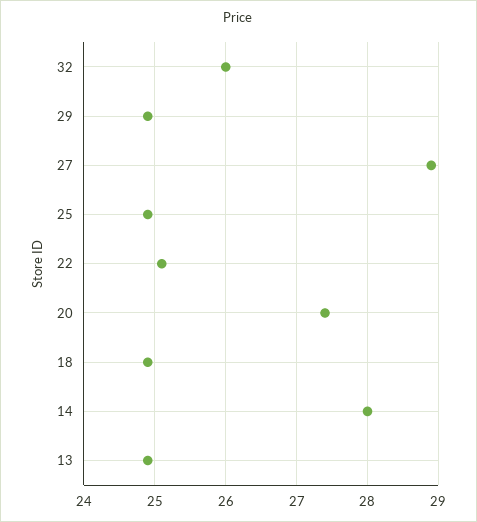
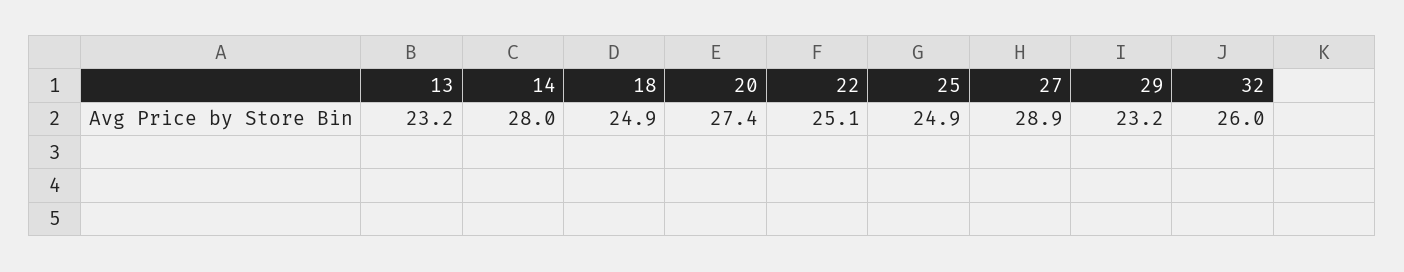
  {
    "32": 26,
-   "29": 24.9,
+   "29": 23.2,
    "27": 28.9,
    "25": 24.9,
    "22": 25.1,
    "20": 27.4,
    "18": 24.9,
    "14": 28,
-   "13": 24.9
+   "13": 23.2
  }

